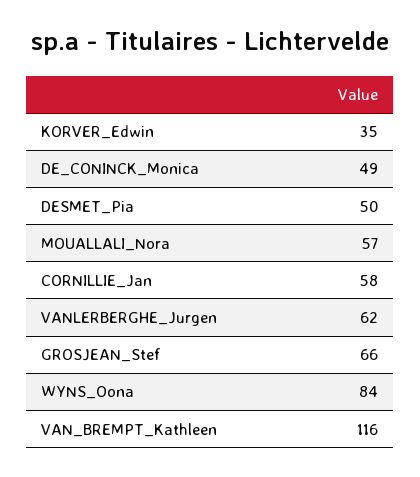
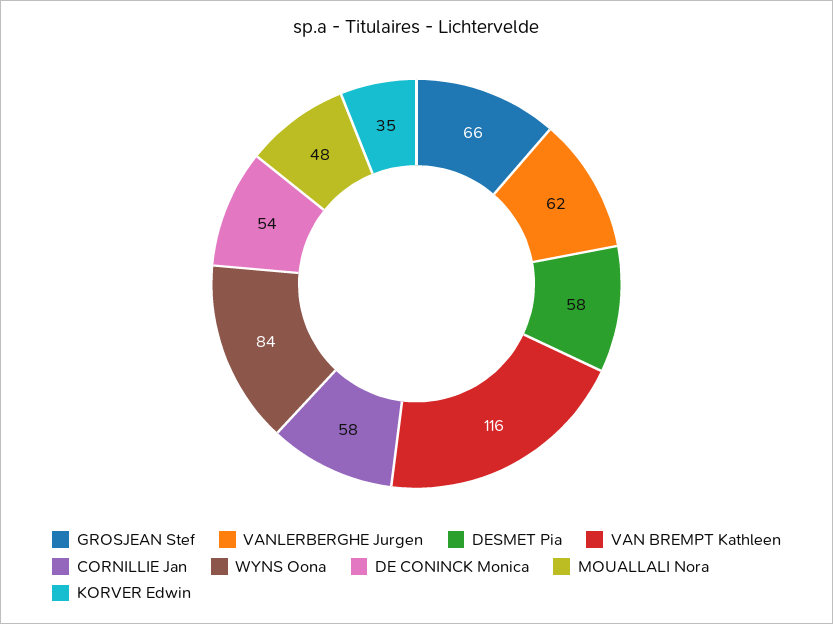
  {
    "KORVER_Edwin": 35,
-   "DE_CONINCK_Monica": 49,
+   "DE_CONINCK_Monica": 54,
-   "DESMET_Pia": 50,
+   "DESMET_Pia": 58,
-   "MOUALLALI_Nora": 57,
+   "MOUALLALI_Nora": 48,
    "CORNILLIE_Jan": 58,
    "VANLERBERGHE_Jurgen": 62,
    "GROSJEAN_Stef": 66,
    "WYNS_Oona": 84,
    "VAN_BREMPT_Kathleen": 116
  }

